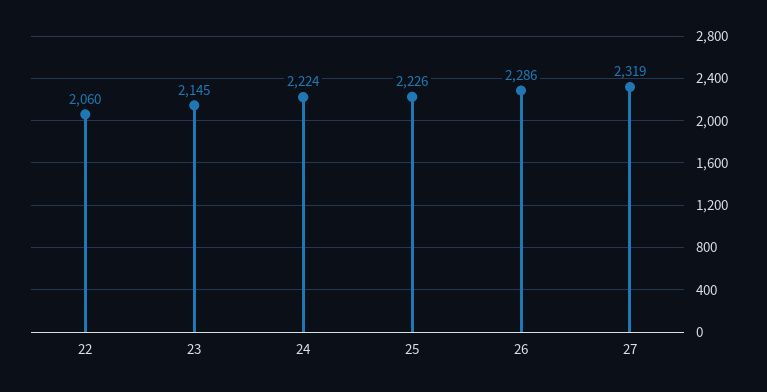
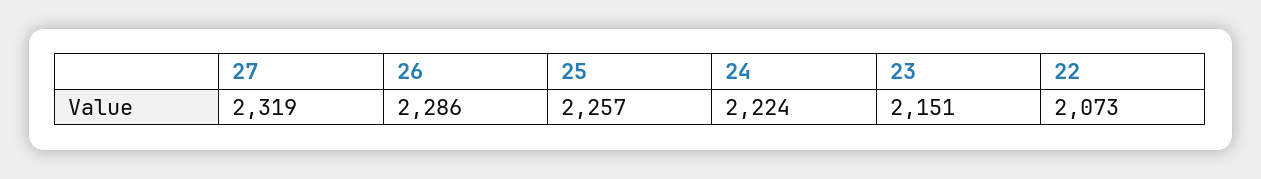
  {
-   "22": 2060,
+   "22": 2073,
-   "23": 2145,
+   "23": 2151,
    "24": 2224,
-   "25": 2226,
+   "25": 2257,
    "26": 2286,
    "27": 2319
  }

